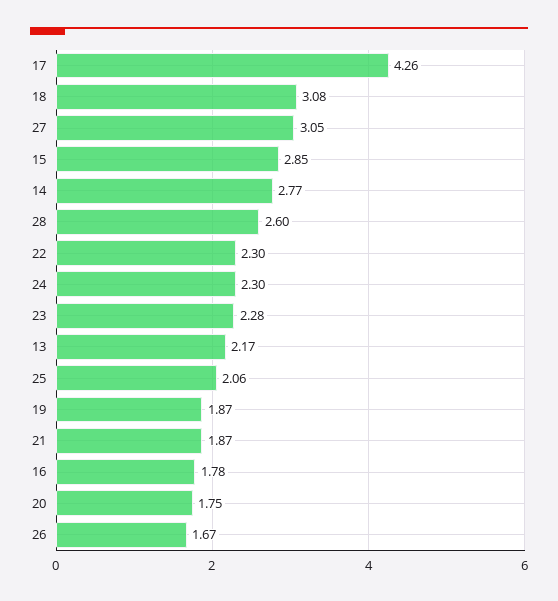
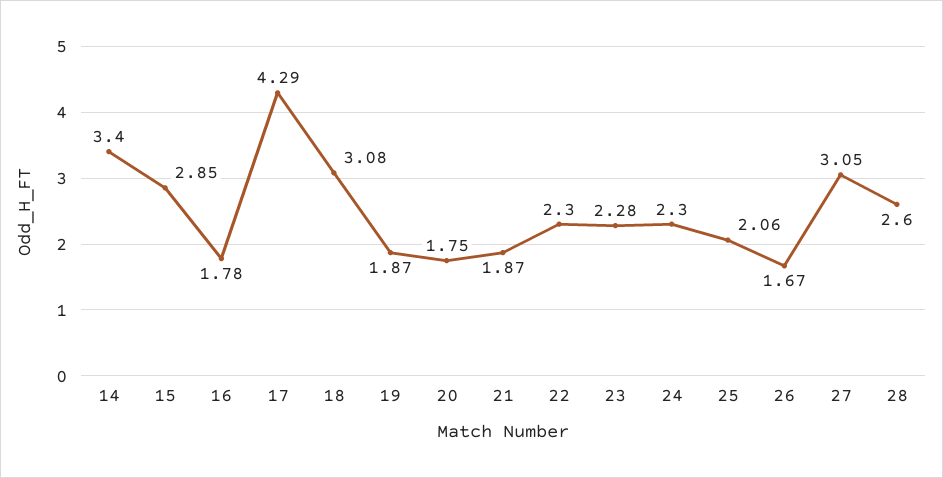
  {
-   "17": 4.26,
+   "17": 4.29,
    "18": 3.08,
    "27": 3.05,
    "15": 2.85,
-   "14": 2.77,
+   "14": 3.4,
    "28": 2.6,
    "22": 2.3,
    "24": 2.3,
    "23": 2.28,
-   "13": 2.17,
    "25": 2.06,
    "19": 1.87,
    "21": 1.87,
    "16": 1.78,
    "20": 1.75,
    "26": 1.67
  }

